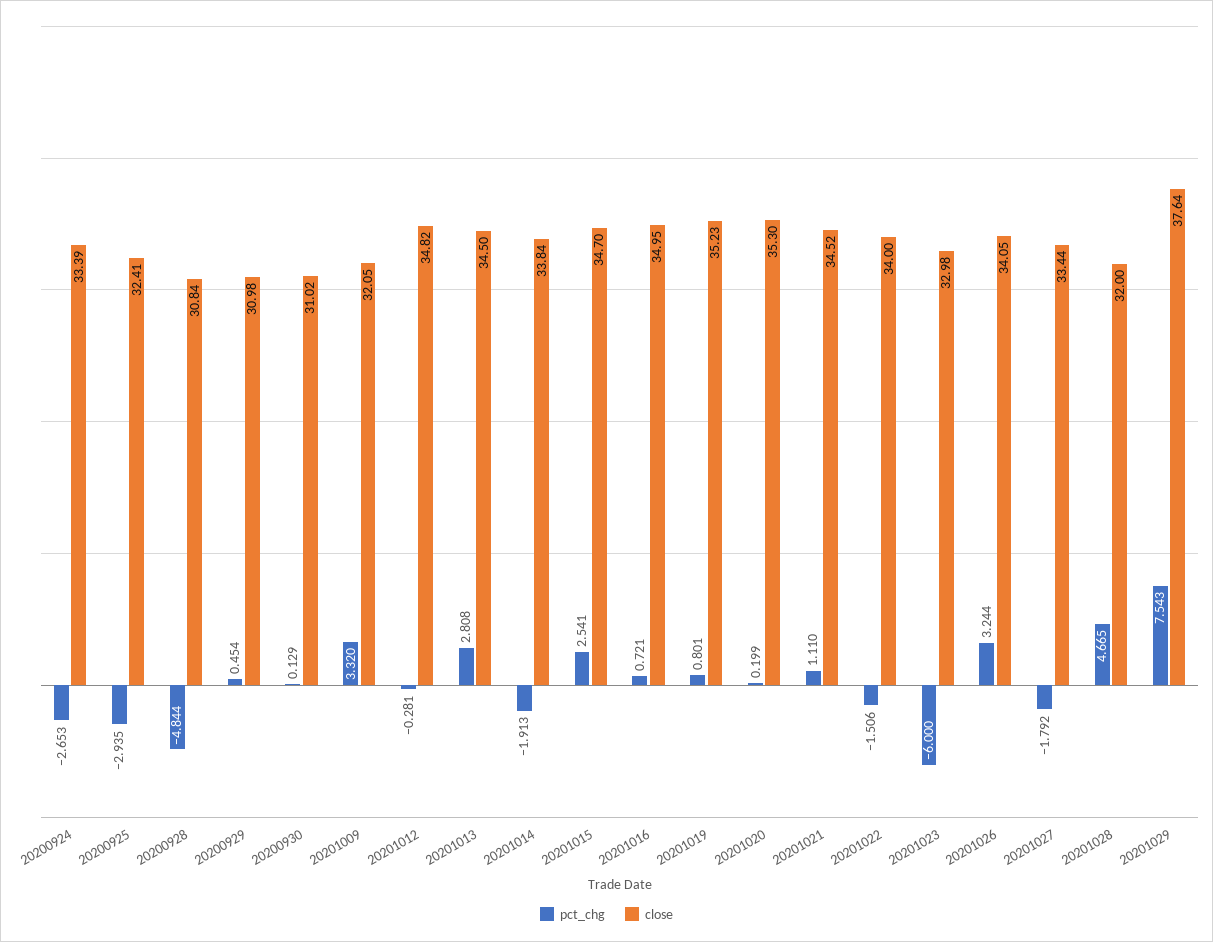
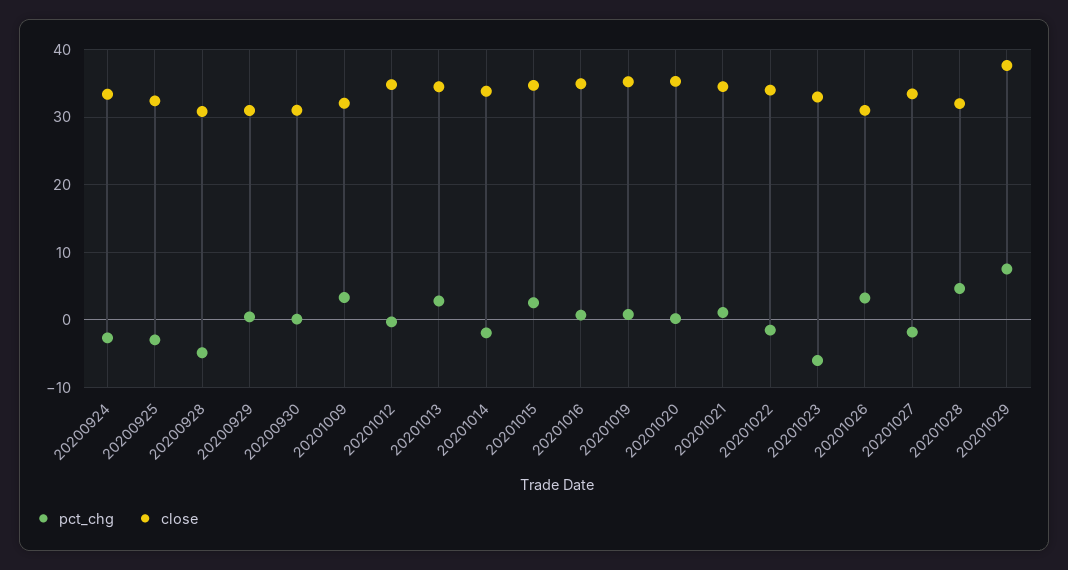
  {
    "pct_chg": {
      "20200924": -2.653,
      "20200925": -2.935,
      "20200928": -4.844,
      "20200929": 0.454,
      "20200930": 0.129,
      "20201009": 3.32,
      "20201012": -0.281,
      "20201013": 2.808,
      "20201014": -1.913,
      "20201015": 2.541,
      "20201016": 0.721,
      "20201019": 0.801,
      "20201020": 0.199,
      "20201021": 1.11,
      "20201022": -1.506,
      "20201023": -6,
      "20201026": 3.244,
      "20201027": -1.792,
      "20201028": 4.665,
      "20201029": 7.543
    },
    "close": {
      "20200924": 33.39,
      "20200925": 32.41,
      "20200928": 30.84,
      "20200929": 30.98,
      "20200930": 31.02,
      "20201009": 32.05,
      "20201012": 34.82,
      "20201013": 34.5,
      "20201014": 33.84,
      "20201015": 34.7,
      "20201016": 34.95,
      "20201019": 35.23,
      "20201020": 35.3,
      "20201021": 34.52,
      "20201022": 34,
      "20201023": 32.98,
-     "20201026": 34.05,
+     "20201026": 31,
      "20201027": 33.44,
      "20201028": 32,
      "20201029": 37.64
    }
  }

